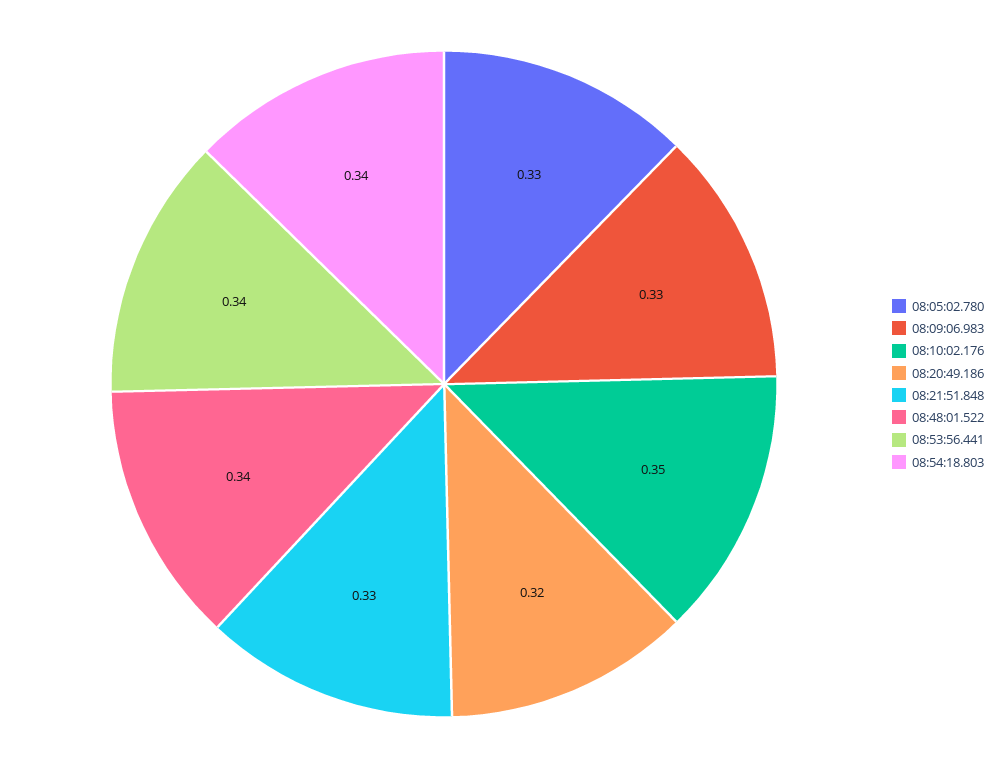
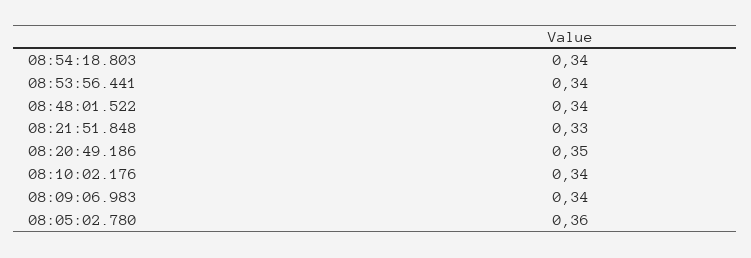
  {
-   "08:05:02.780": 0.33,
+   "08:05:02.780": 0.36,
-   "08:09:06.983": 0.33,
+   "08:09:06.983": 0.34,
-   "08:10:02.176": 0.35,
+   "08:10:02.176": 0.34,
-   "08:20:49.186": 0.32,
+   "08:20:49.186": 0.35,
    "08:21:51.848": 0.33,
    "08:48:01.522": 0.34,
    "08:53:56.441": 0.34,
    "08:54:18.803": 0.34
  }

